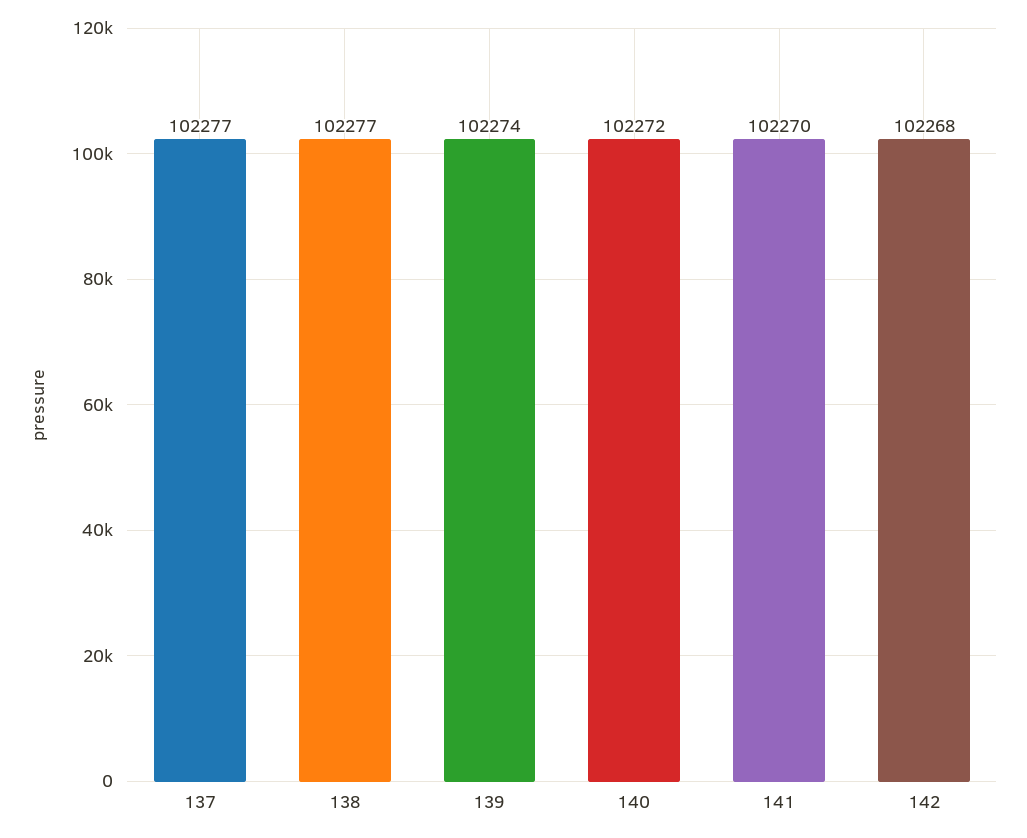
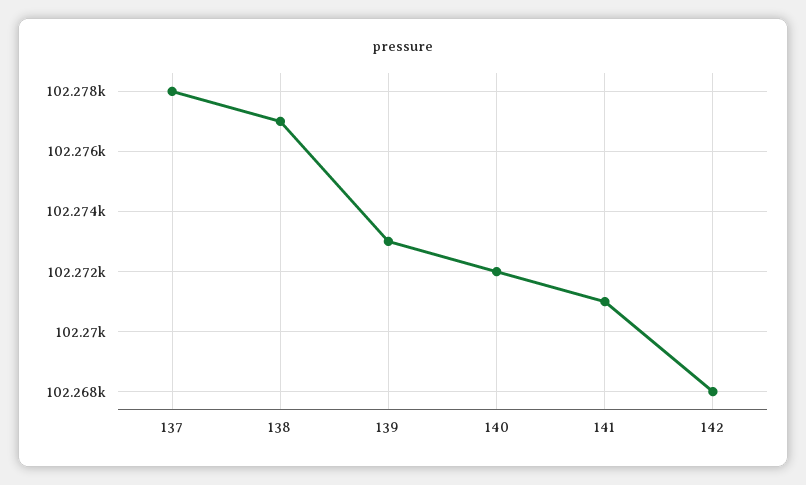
  {
-   "137": 102277,
+   "137": 102278,
    "138": 102277,
-   "139": 102274,
+   "139": 102273,
    "140": 102272,
-   "141": 102270,
+   "141": 102271,
    "142": 102268
  }

